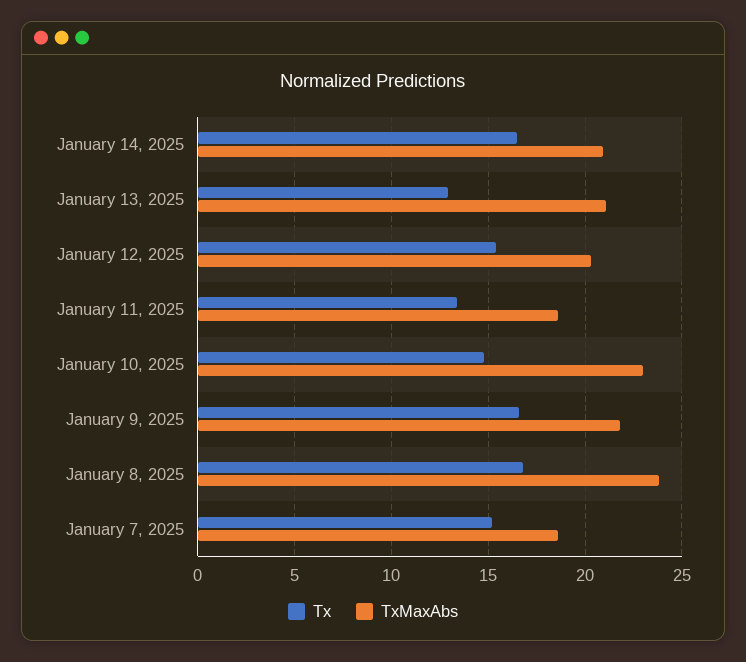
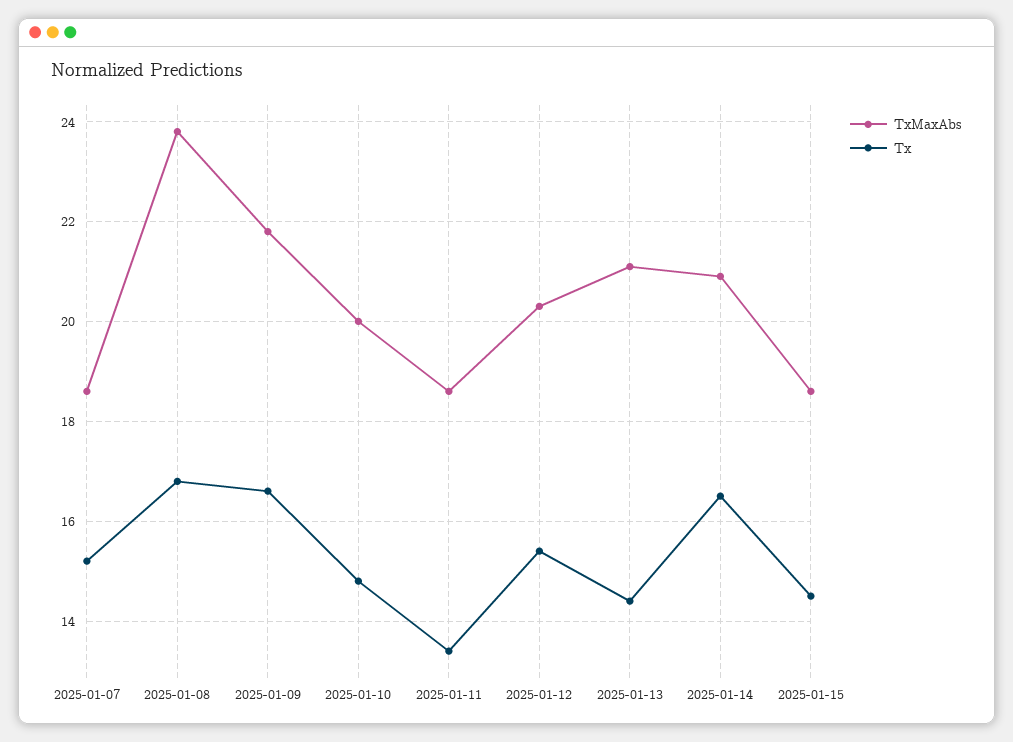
  {
    "Tx": {
      "January 14, 2025": 16.5,
-     "January 13, 2025": 13,
+     "January 13, 2025": 14.5,
      "January 12, 2025": 15.5,
      "January 11, 2025": 13.5,
      "January 10, 2025": 15,
      "January 9, 2025": 16.5,
      "January 8, 2025": 17,
-     "January 7, 2025": 15
+     "January 7, 2025": 15,
+     "2025-01-15": 14.5
    },
    "TxMaxAbs": {
      "January 14, 2025": 21,
      "January 13, 2025": 21,
      "January 12, 2025": 20.5,
      "January 11, 2025": 18.5,
-     "January 10, 2025": 23,
+     "January 10, 2025": 20,
      "January 9, 2025": 22,
      "January 8, 2025": 24,
-     "January 7, 2025": 18.5
+     "January 7, 2025": 18.5,
+     "2025-01-15": 18.5
    }
  }

